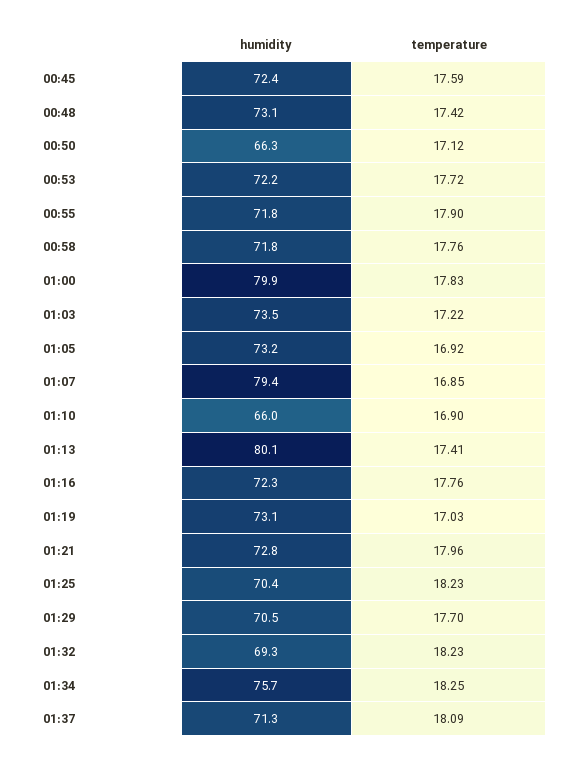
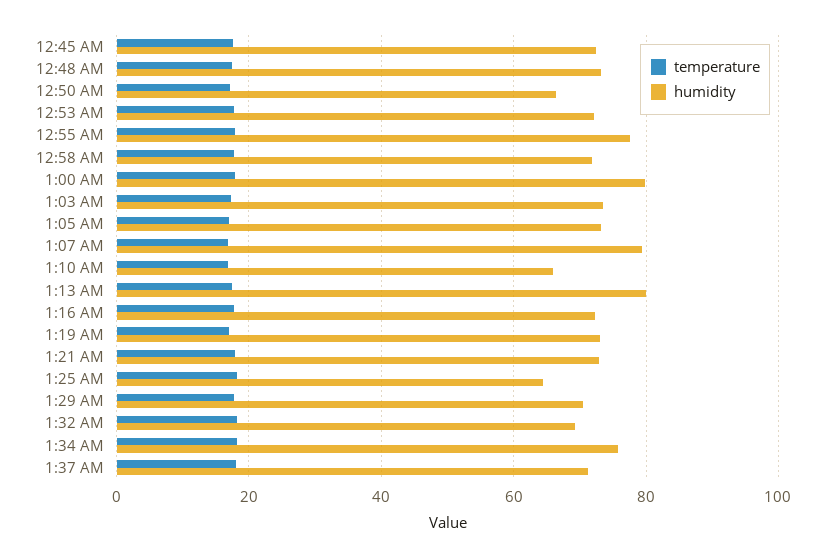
  {
    "humidity": {
      "00:45": 72.4,
      "00:48": 73.1,
      "00:50": 66.3,
      "00:53": 72.2,
-     "00:55": 71.8,
+     "00:55": 78,
      "00:58": 71.8,
      "01:00": 79.9,
      "01:03": 73.5,
      "01:05": 73.2,
      "01:07": 79.4,
      "01:10": 66,
      "01:13": 80.1,
      "01:16": 72.3,
      "01:19": 73.1,
      "01:21": 72.8,
-     "01:25": 70.4,
+     "01:25": 64,
      "01:29": 70.5,
      "01:32": 69.3,
      "01:34": 75.7,
      "01:37": 71.3
    },
    "temperature": {
      "00:45": 17.59,
      "00:48": 17.42,
      "00:50": 17.12,
      "00:53": 17.72,
      "00:55": 17.9,
      "00:58": 17.76,
      "01:00": 17.83,
      "01:03": 17.22,
      "01:05": 16.92,
      "01:07": 16.85,
      "01:10": 16.9,
      "01:13": 17.41,
      "01:16": 17.76,
      "01:19": 17.03,
      "01:21": 17.96,
      "01:25": 18.23,
      "01:29": 17.7,
      "01:32": 18.23,
      "01:34": 18.25,
      "01:37": 18.09
    }
  }

